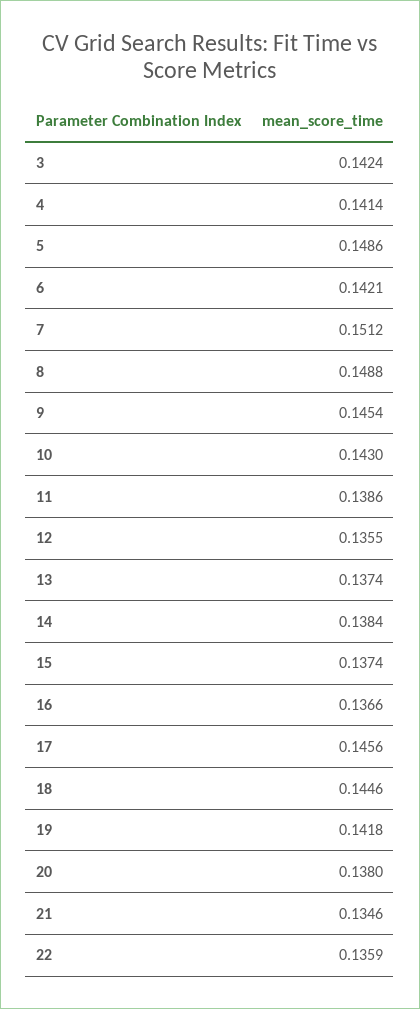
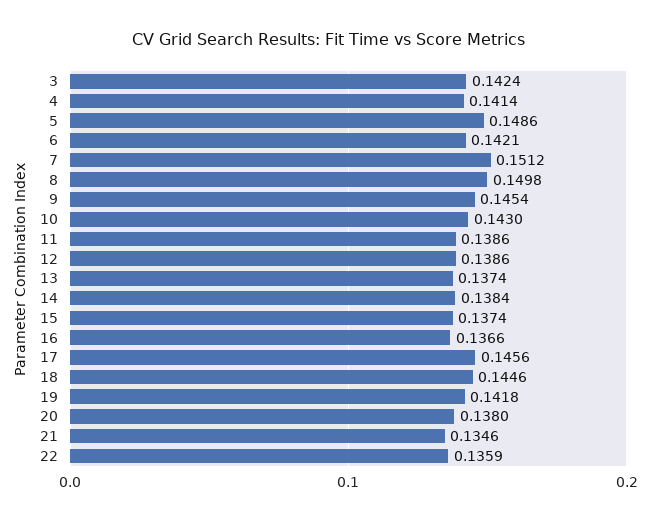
  {
    "3": 0.1424,
    "4": 0.1414,
    "5": 0.1486,
    "6": 0.1421,
    "7": 0.1512,
-   "8": 0.1488,
+   "8": 0.1498,
    "9": 0.1454,
    "10": 0.143,
    "11": 0.1386,
-   "12": 0.1355,
+   "12": 0.1386,
    "13": 0.1374,
    "14": 0.1384,
    "15": 0.1374,
    "16": 0.1366,
    "17": 0.1456,
    "18": 0.1446,
    "19": 0.1418,
    "20": 0.138,
    "21": 0.1346,
    "22": 0.1359
  }

